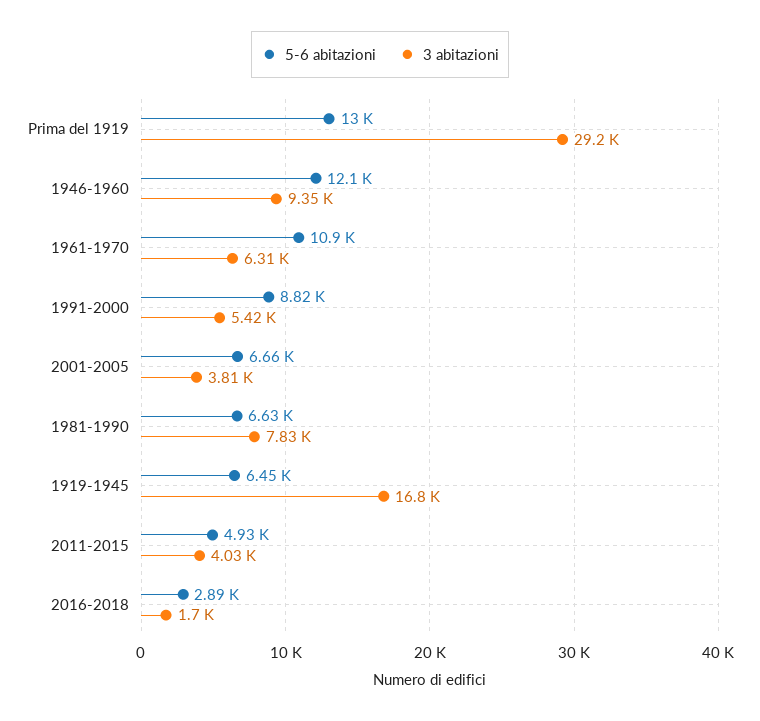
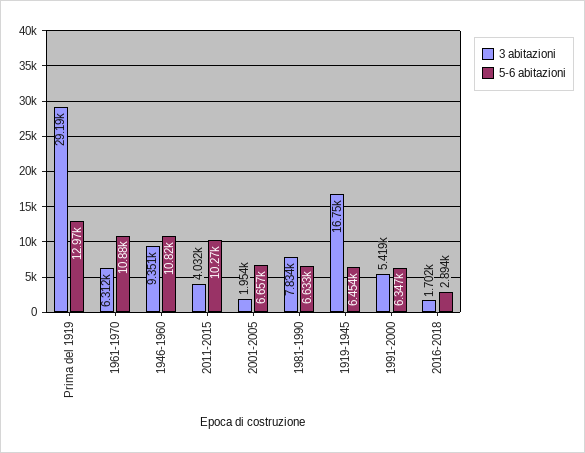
  {
    "5-6 abitazioni": {
      "Prima del 1919": 12970,
-     "1946-1960": 12100,
+     "1946-1960": 10820,
      "1961-1970": 10880,
-     "1991-2000": 8820,
+     "1991-2000": 6347,
      "2001-2005": 6657,
      "1981-1990": 6633,
      "1919-1945": 6454,
-     "2011-2015": 4930,
+     "2011-2015": 10270,
      "2016-2018": 2894
    },
    "3 abitazioni": {
      "Prima del 1919": 29190,
      "1946-1960": 9351,
      "1961-1970": 6312,
      "1991-2000": 5419,
-     "2001-2005": 3810,
+     "2001-2005": 1954,
      "1981-1990": 7834,
      "1919-1945": 16750,
      "2011-2015": 4032,
      "2016-2018": 1702
    }
  }

